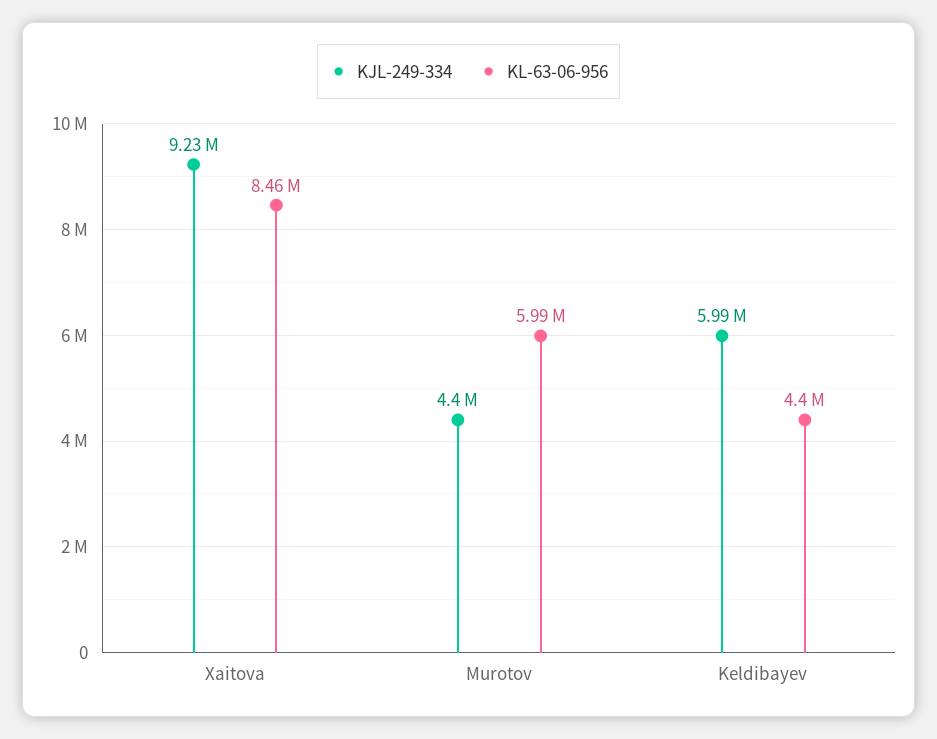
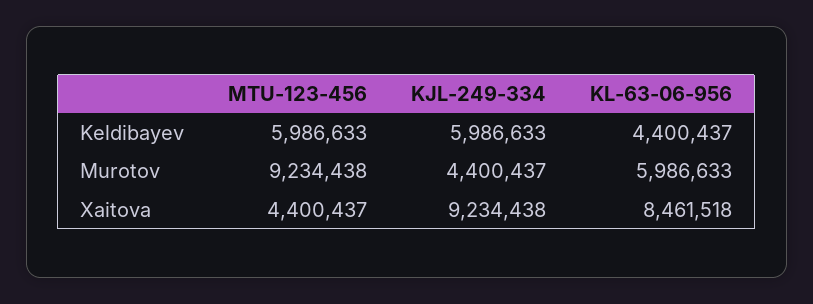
  {
    "KJL-249-334": {
      "Xaitova": 9234438,
      "Murotov": 4400437,
      "Keldibayev": 5986633
    },
    "KL-63-06-956": {
      "Xaitova": 8461518,
      "Murotov": 5986633,
      "Keldibayev": 4400437
-   }
+   },
+   "MTU-123-456": {
+     "Keldibayev": 5986633,
+     "Murotov": 9234438,
+     "Xaitova": 4400437
+   }
  }

